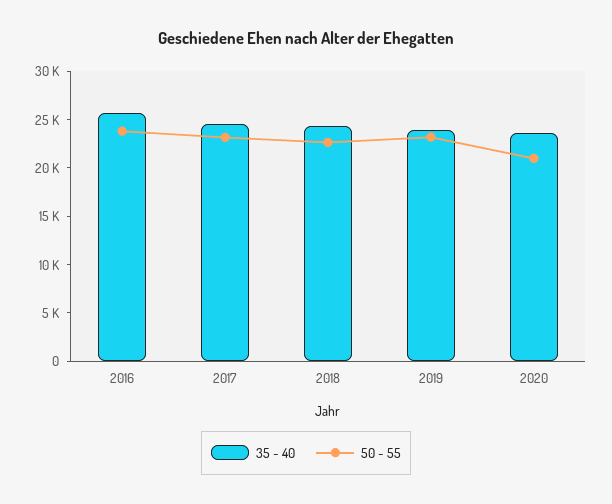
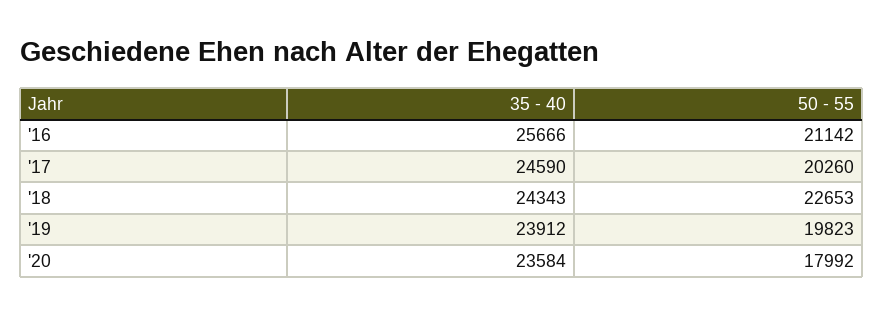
  {
    "35 - 40": {
      "2016": 25666,
      "2017": 24590,
      "2018": 24343,
      "2019": 23912,
      "2020": 23584
    },
    "50 - 55": {
-     "2016": 24000,
+     "2016": 21142,
-     "2017": 23000,
+     "2017": 20260,
      "2018": 22653,
-     "2019": 23000,
+     "2019": 19823,
-     "2020": 21000
+     "2020": 17992
    }
  }

